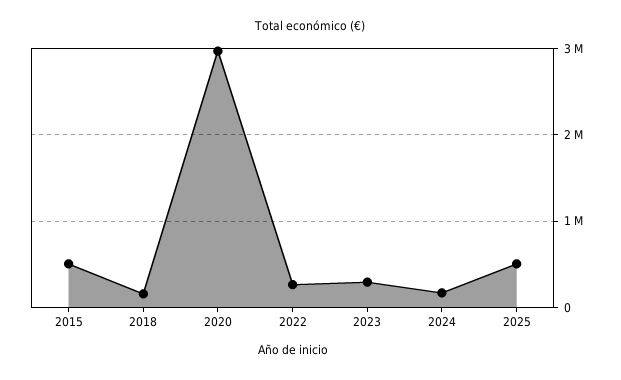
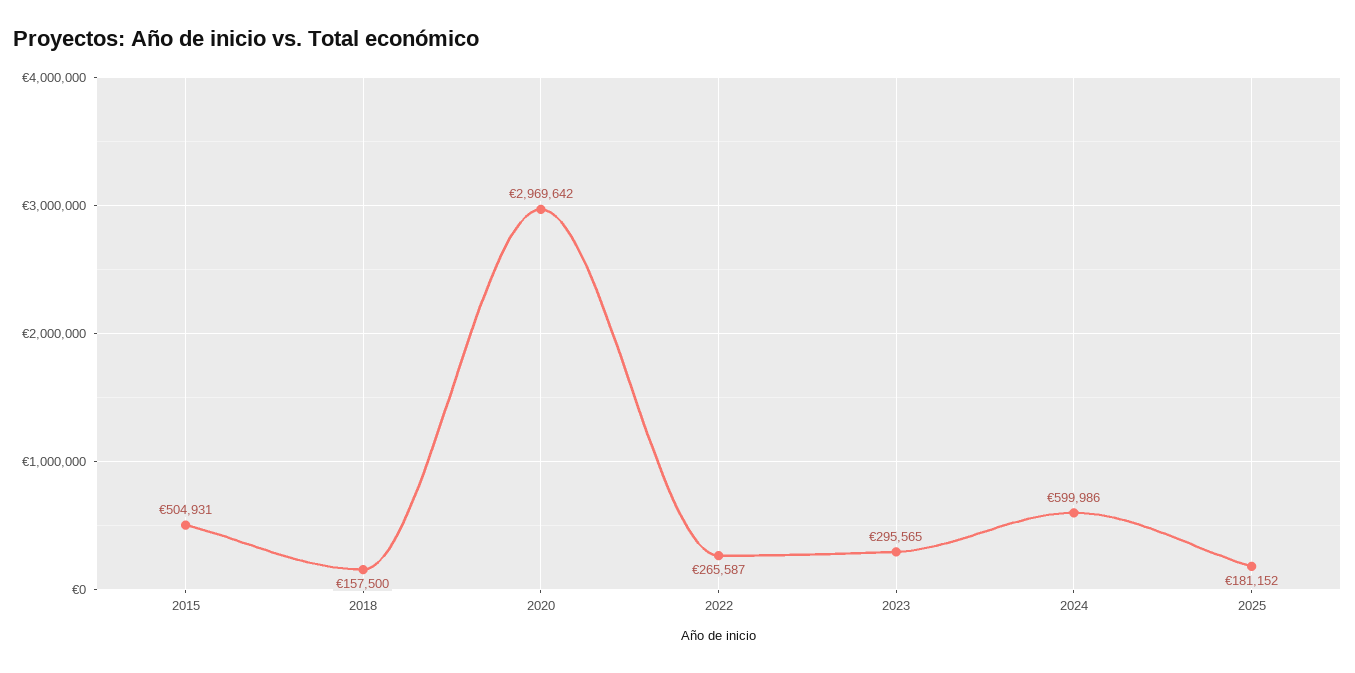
  {
    "2015": 504931,
    "2018": 157500,
    "2020": 2969642,
    "2022": 265587,
    "2023": 295565,
-   "2024": 200000,
+   "2024": 599986,
-   "2025": 500000
+   "2025": 181152
  }

